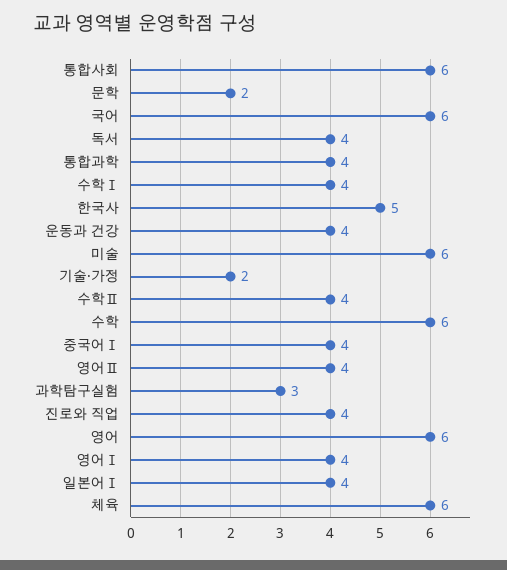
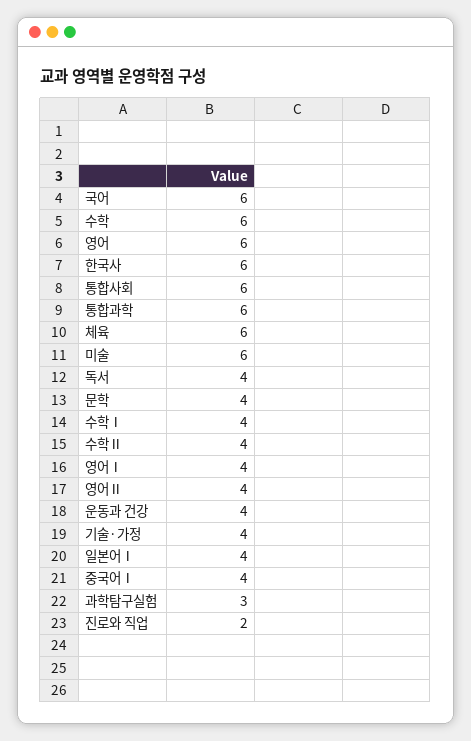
  {
    "통합사회": 6,
-   "문학": 2,
+   "문학": 4,
    "국어": 6,
    "독서": 4,
-   "통합과학": 4,
+   "통합과학": 6,
    "수학Ⅰ": 4,
-   "한국사": 5,
+   "한국사": 6,
    "운동과 건강": 4,
    "미술": 6,
-   "기술·가정": 2,
+   "기술·가정": 4,
    "수학Ⅱ": 4,
    "수학": 6,
    "중국어Ⅰ": 4,
    "영어Ⅱ": 4,
    "과학탐구실험": 3,
-   "진로와 직업": 4,
+   "진로와 직업": 2,
    "영어": 6,
    "영어Ⅰ": 4,
    "일본어Ⅰ": 4,
    "체육": 6
  }

